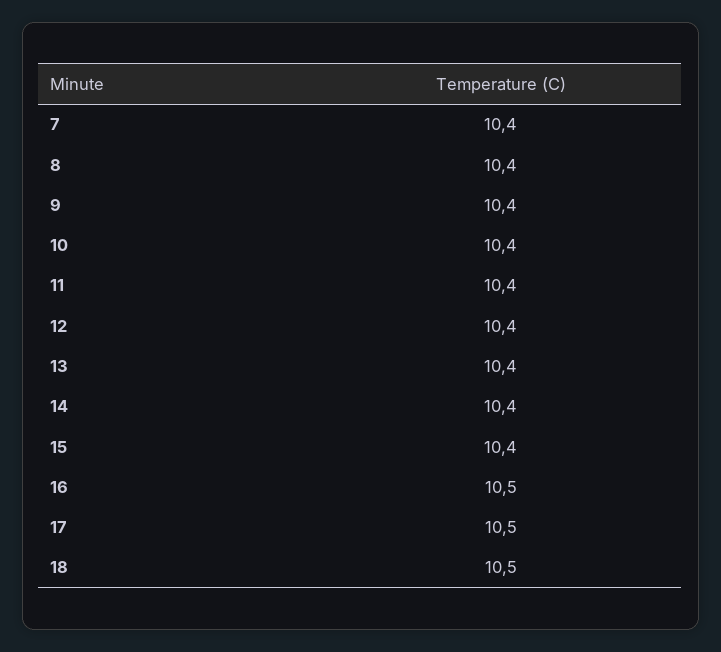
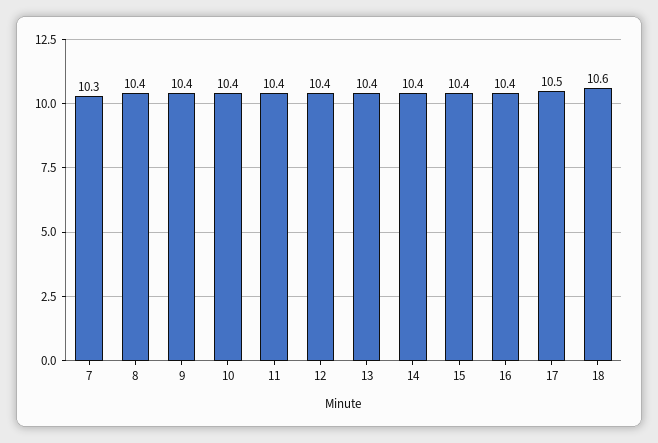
  {
-   "7": 10.4,
+   "7": 10.3,
    "8": 10.4,
    "9": 10.4,
    "10": 10.4,
    "11": 10.4,
    "12": 10.4,
    "13": 10.4,
    "14": 10.4,
    "15": 10.4,
-   "16": 10.5,
+   "16": 10.4,
    "17": 10.5,
-   "18": 10.5
+   "18": 10.6
  }

